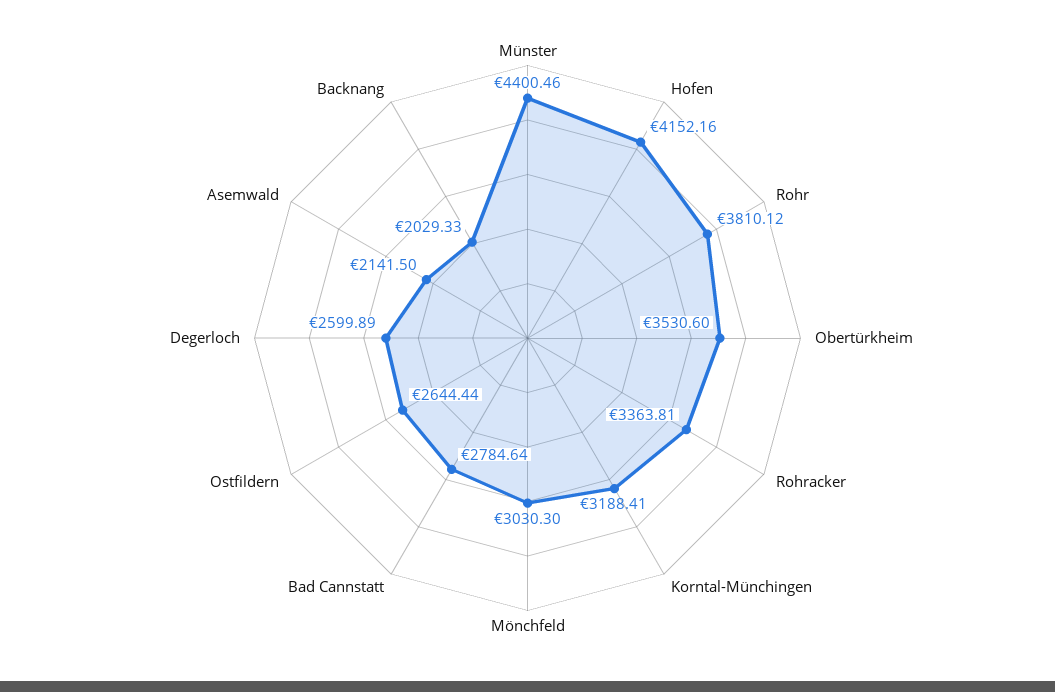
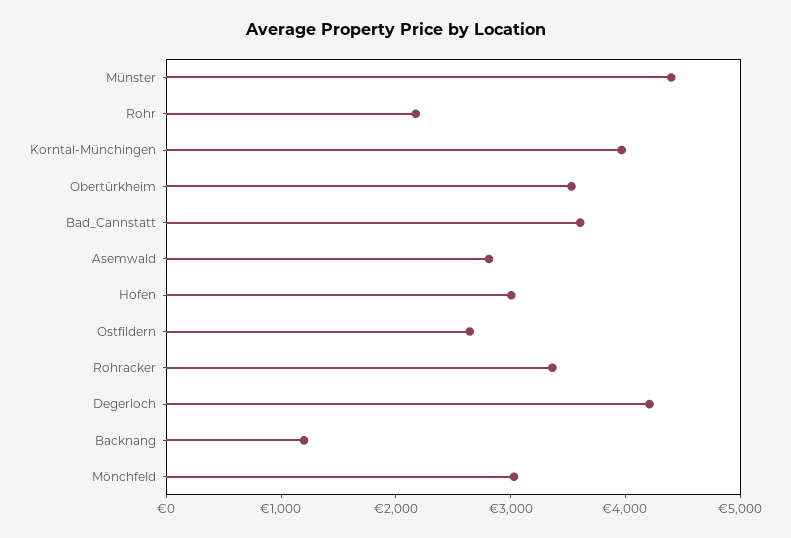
  {
    "Münster": 4400.46,
-   "Hofen": 4152.16,
+   "Hofen": 3000,
-   "Rohr": 3810.12,
+   "Rohr": 2200,
    "Obertürkheim": 3530.6,
    "Rohracker": 3363.81,
-   "Korntal-Münchingen": 3188.41,
+   "Korntal-Münchingen": 4000,
    "Mönchfeld": 3030.3,
-   "Bad Cannstatt": 2784.64,
+   "Bad Cannstatt": 3600,
    "Ostfildern": 2644.44,
-   "Degerloch": 2599.89,
+   "Degerloch": 4200,
-   "Asemwald": 2141.5,
+   "Asemwald": 2800,
-   "Backnang": 2029.33
+   "Backnang": 1200
  }

